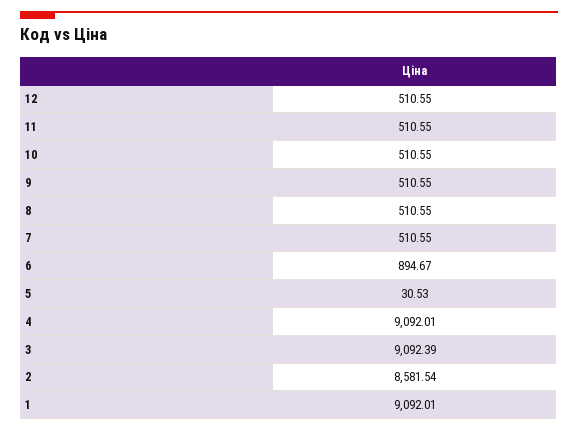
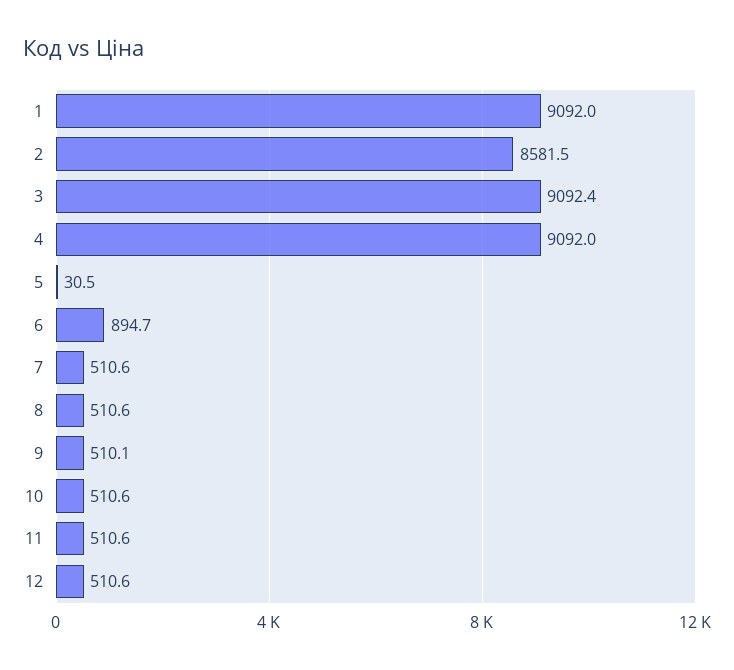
  {
    "12": 510.55,
    "11": 510.55,
    "10": 510.55,
-   "9": 510.55,
+   "9": 510.1,
    "8": 510.55,
    "7": 510.55,
    "6": 894.67,
    "5": 30.53,
    "4": 9092.01,
    "3": 9092.39,
    "2": 8581.54,
    "1": 9092.01
  }

